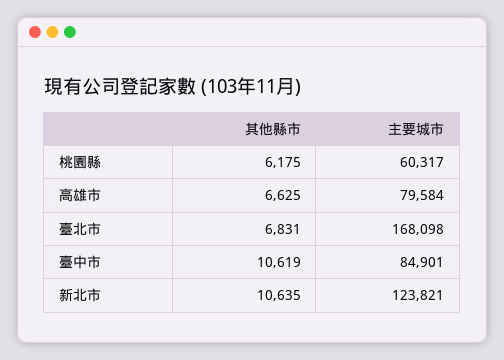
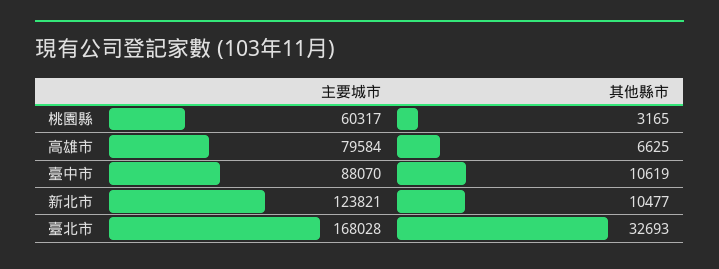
  {
    "其他縣市": {
-     "桃園縣": 6175,
+     "桃園縣": 3165,
      "高雄市": 6625,
-     "臺北市": 6831,
+     "臺北市": 32693,
      "臺中市": 10619,
-     "新北市": 10635
+     "新北市": 10477
    },
    "主要城市": {
      "桃園縣": 60317,
      "高雄市": 79584,
-     "臺北市": 168098,
+     "臺北市": 168028,
-     "臺中市": 84901,
+     "臺中市": 88070,
      "新北市": 123821
    }
  }

